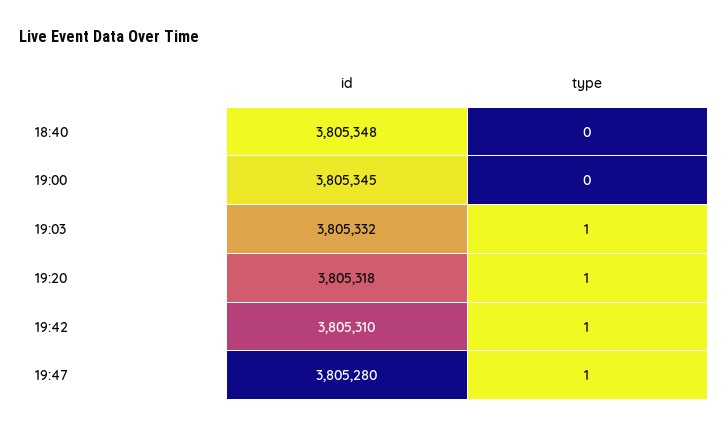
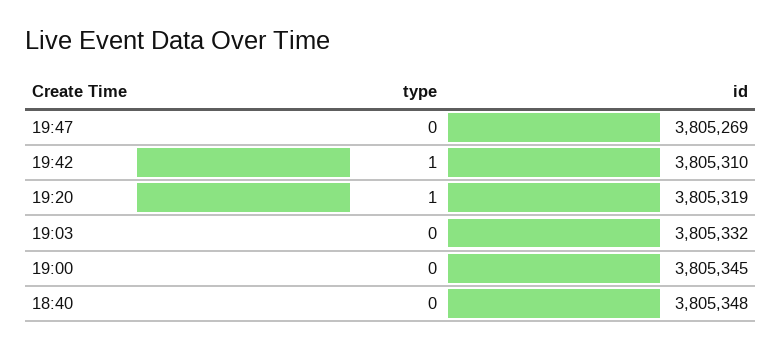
  {
    "id": {
      "18:40": 3805348,
      "19:00": 3805345,
      "19:03": 3805332,
-     "19:20": 3805318,
+     "19:20": 3805319,
      "19:42": 3805310,
-     "19:47": 3805280
+     "19:47": 3805269
    },
    "type": {
      "18:40": 0,
      "19:00": 0,
-     "19:03": 1,
+     "19:03": 0,
      "19:20": 1,
      "19:42": 1,
-     "19:47": 1
+     "19:47": 0
    }
  }

